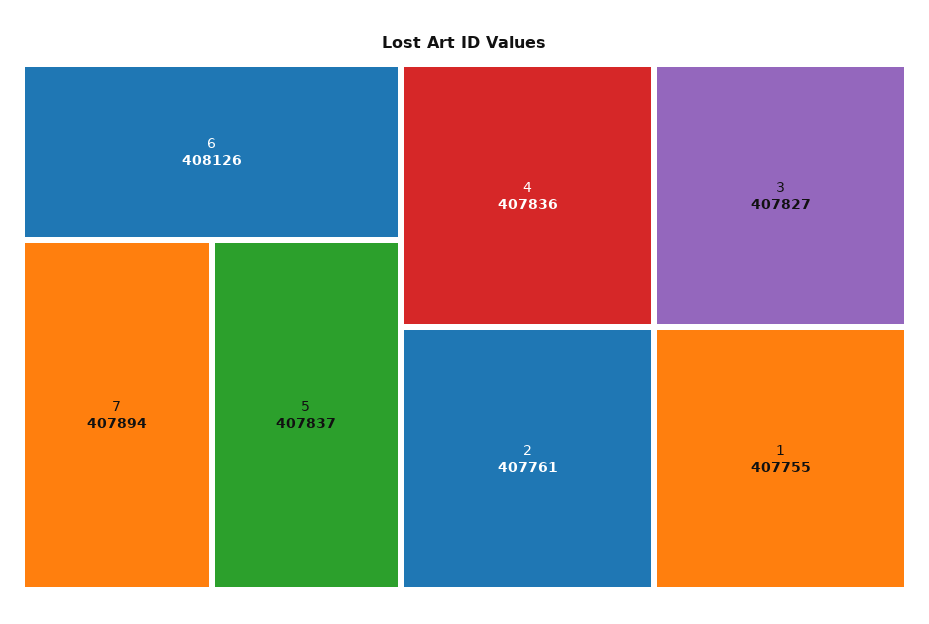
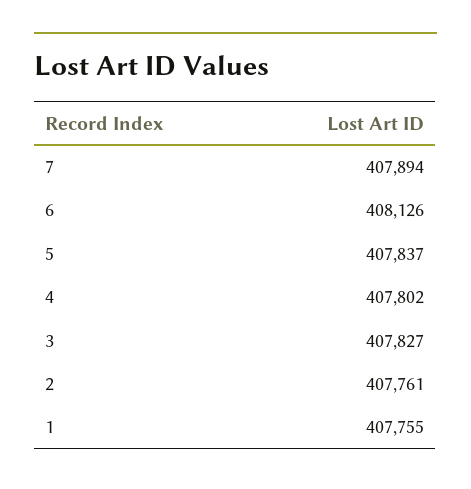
  {
    "6": 408126,
    "7": 407894,
    "5": 407837,
-   "4": 407836,
+   "4": 407802,
    "3": 407827,
    "2": 407761,
    "1": 407755
  }

